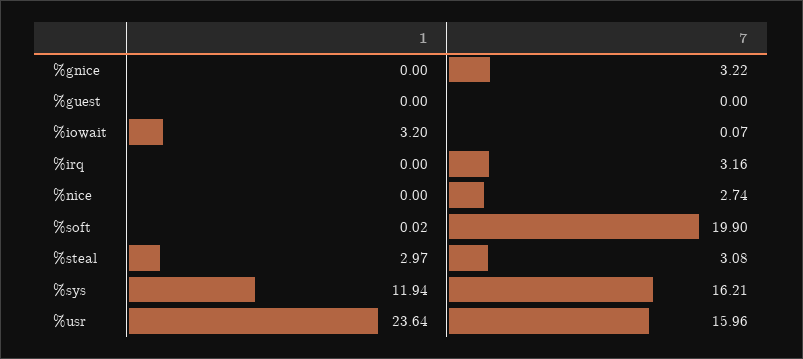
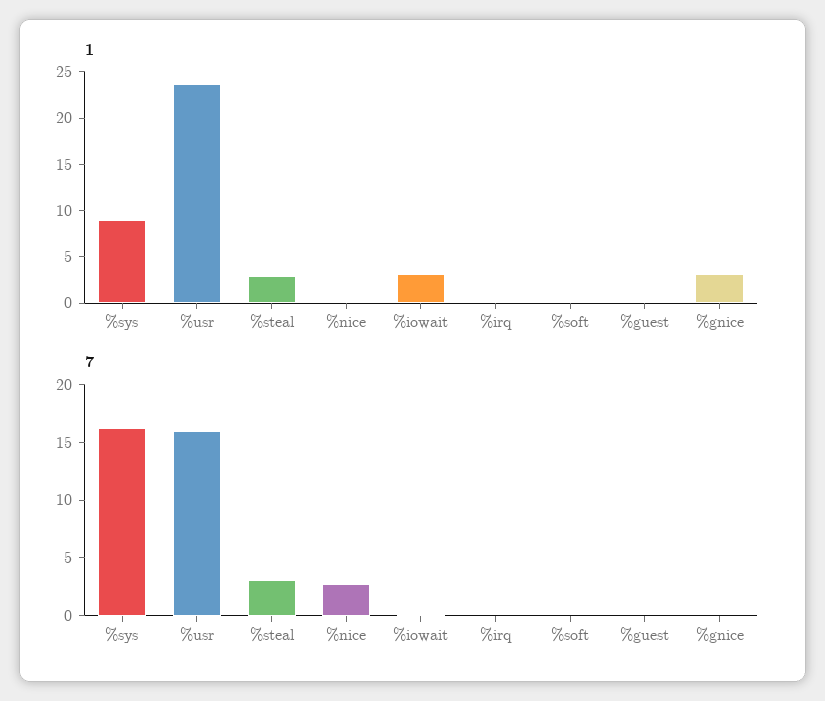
  {
    "1": {
-     "%gnice": 0,
+     "%gnice": 3,
      "%guest": 0,
      "%iowait": 3.2,
      "%irq": 0,
      "%nice": 0,
      "%soft": 0.02,
      "%steal": 2.97,
-     "%sys": 11.94,
+     "%sys": 9,
      "%usr": 23.64
    },
    "7": {
-     "%gnice": 3.22,
+     "%gnice": 0,
      "%guest": 0,
      "%iowait": 0.07,
-     "%irq": 3.16,
+     "%irq": 0,
      "%nice": 2.74,
-     "%soft": 19.9,
+     "%soft": 0,
      "%steal": 3.08,
      "%sys": 16.21,
      "%usr": 15.96
    }
  }

